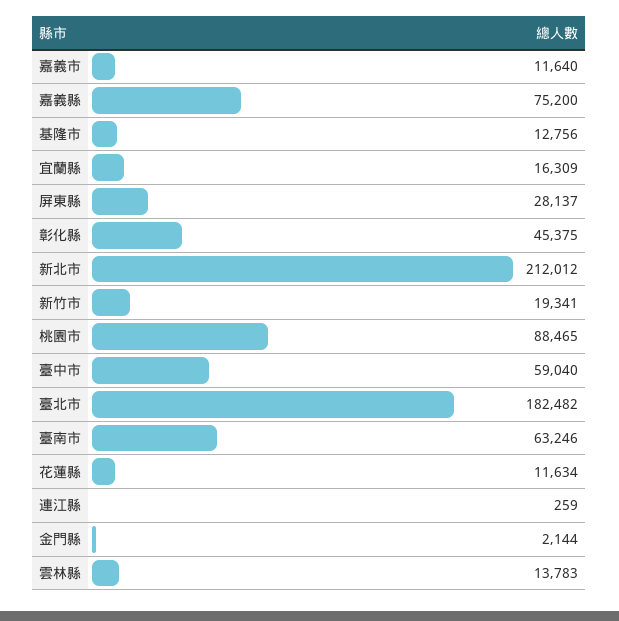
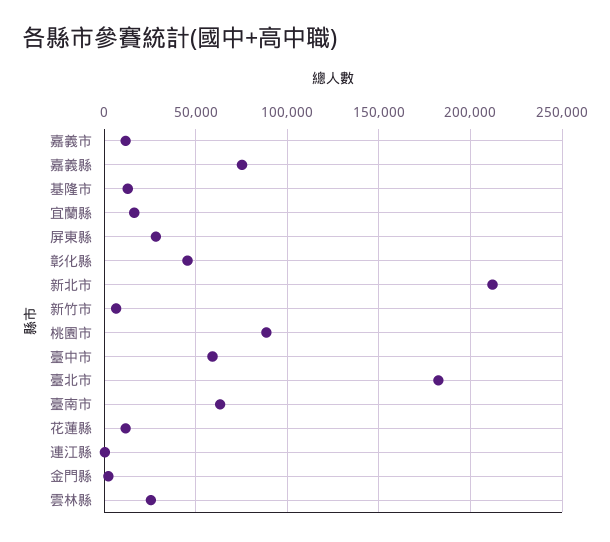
  {
    "嘉義市": 11640,
    "嘉義縣": 75200,
    "基隆市": 12756,
    "宜蘭縣": 16309,
    "屏東縣": 28137,
    "彰化縣": 45375,
    "新北市": 212012,
-   "新竹市": 19341,
+   "新竹市": 5000,
    "桃園市": 88465,
    "臺中市": 59040,
    "臺北市": 182482,
    "臺南市": 63246,
    "花蓮縣": 11634,
    "連江縣": 259,
    "金門縣": 2144,
-   "雲林縣": 13783
+   "雲林縣": 25000
  }

